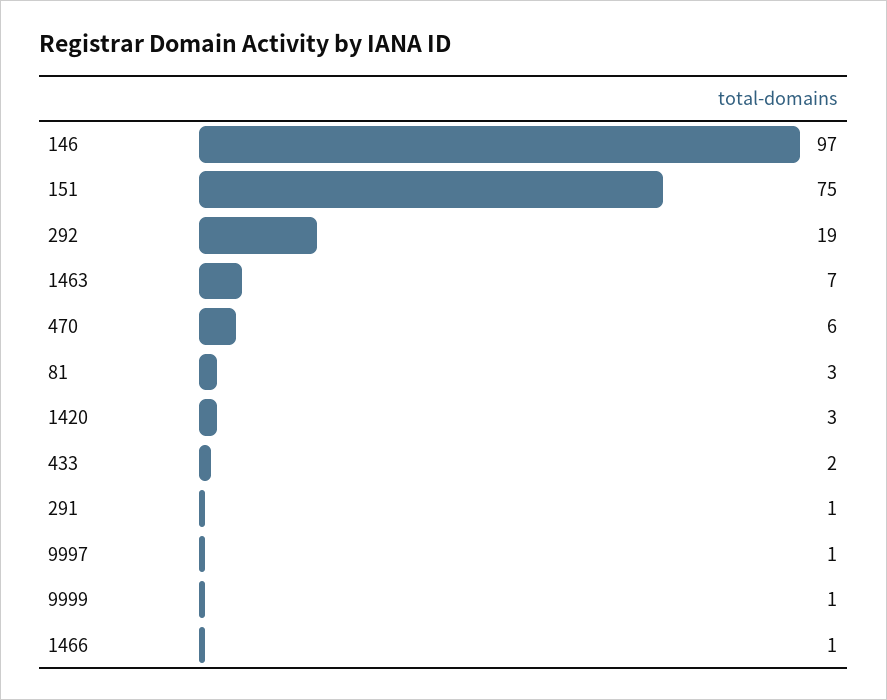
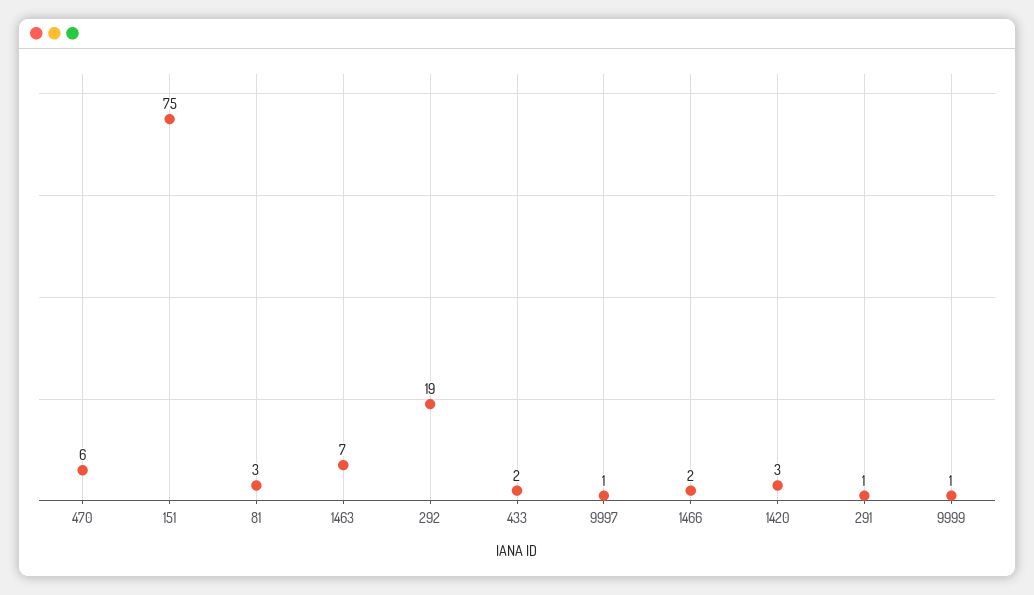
  {
-   "146": 97,
    "151": 75,
    "292": 19,
    "1463": 7,
    "470": 6,
    "81": 3,
    "1420": 3,
    "433": 2,
    "291": 1,
    "9997": 1,
    "9999": 1,
-   "1466": 1
+   "1466": 2
  }

